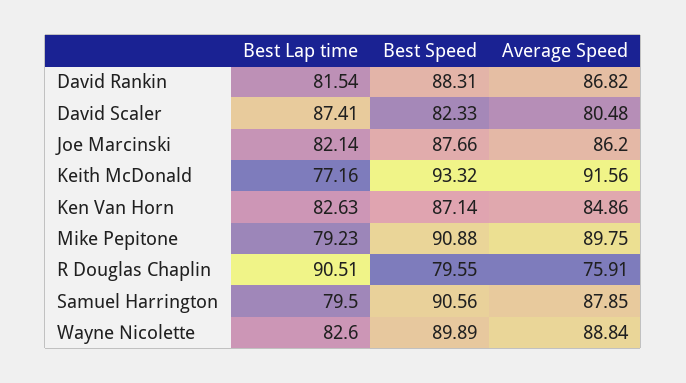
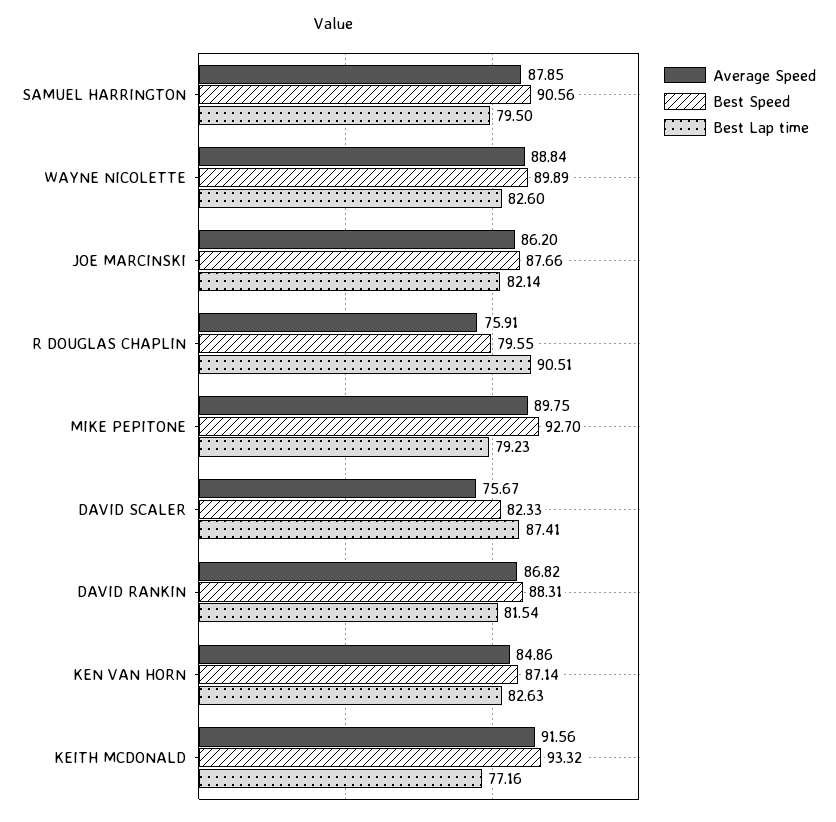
  {
    "Best Lap time": {
      "David Rankin": 81.54,
      "David Scaler": 87.41,
      "Joe Marcinski": 82.14,
      "Keith McDonald": 77.16,
      "Ken Van Horn": 82.63,
      "Mike Pepitone": 79.23,
      "R Douglas Chaplin": 90.51,
      "Samuel Harrington": 79.5,
      "Wayne Nicolette": 82.6
    },
    "Best Speed": {
      "David Rankin": 88.31,
      "David Scaler": 82.33,
      "Joe Marcinski": 87.66,
      "Keith McDonald": 93.32,
      "Ken Van Horn": 87.14,
-     "Mike Pepitone": 90.88,
+     "Mike Pepitone": 92.7,
      "R Douglas Chaplin": 79.55,
      "Samuel Harrington": 90.56,
      "Wayne Nicolette": 89.89
    },
    "Average Speed": {
      "David Rankin": 86.82,
-     "David Scaler": 80.48,
+     "David Scaler": 75.67,
      "Joe Marcinski": 86.2,
      "Keith McDonald": 91.56,
      "Ken Van Horn": 84.86,
      "Mike Pepitone": 89.75,
      "R Douglas Chaplin": 75.91,
      "Samuel Harrington": 87.85,
      "Wayne Nicolette": 88.84
    }
  }

